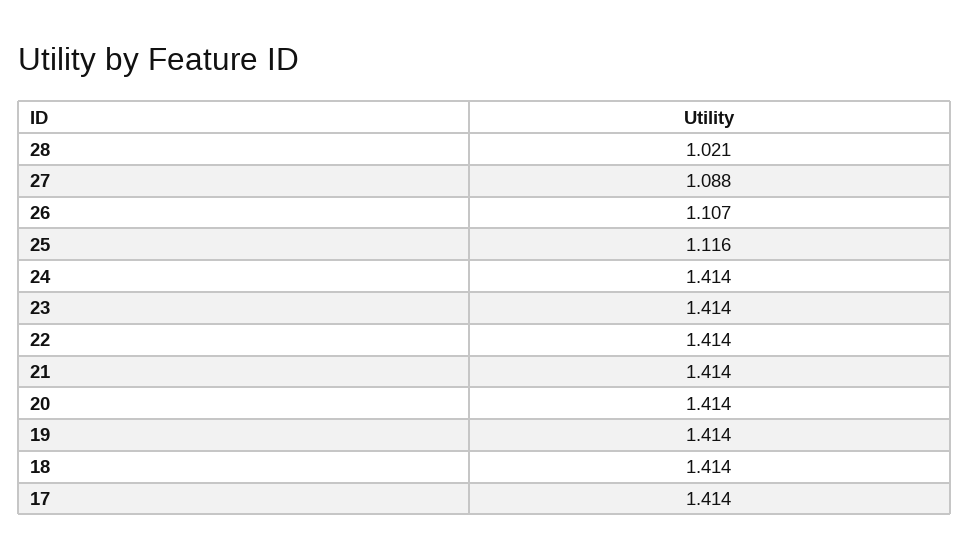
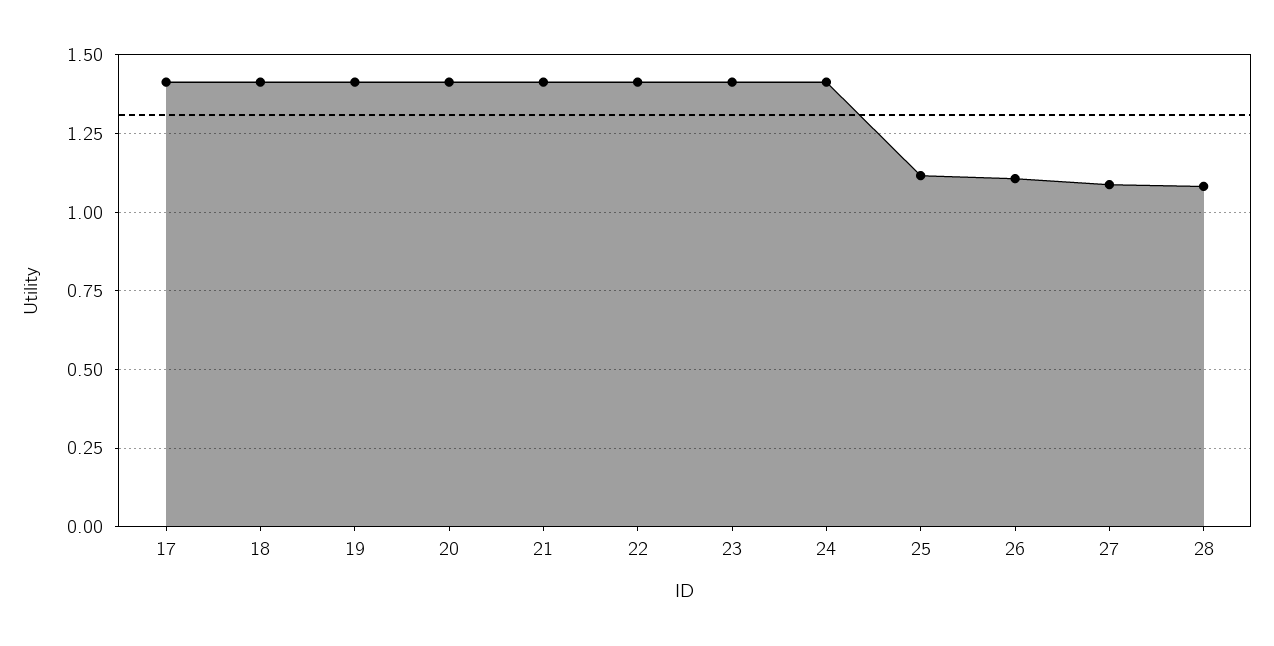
  {
-   "28": 1.021,
+   "28": 1.075,
    "27": 1.088,
    "26": 1.107,
    "25": 1.116,
    "24": 1.414,
    "23": 1.414,
    "22": 1.414,
    "21": 1.414,
    "20": 1.414,
    "19": 1.414,
    "18": 1.414,
    "17": 1.414
  }

